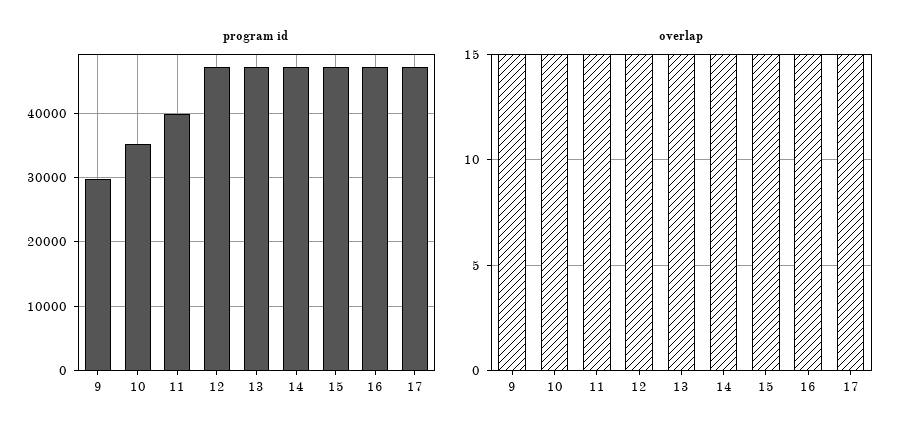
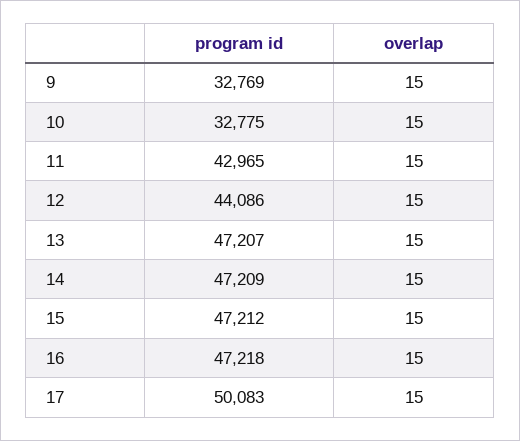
  {
    "program id": {
-     "9": 30000,
+     "9": 32769,
-     "10": 35000,
+     "10": 32775,
-     "11": 40000,
+     "11": 42965,
-     "12": 47000,
+     "12": 44086,
      "13": 47207,
      "14": 47209,
      "15": 47212,
      "16": 47218,
-     "17": 47000
+     "17": 50083
    },
    "overlap": {
      "9": 15,
      "10": 15,
      "11": 15,
      "12": 15,
      "13": 15,
      "14": 15,
      "15": 15,
      "16": 15,
      "17": 15
    }
  }

